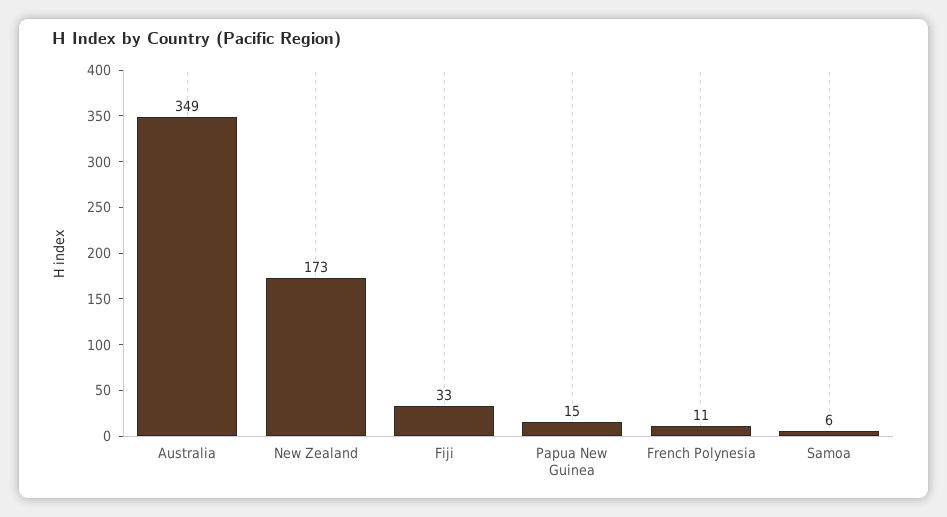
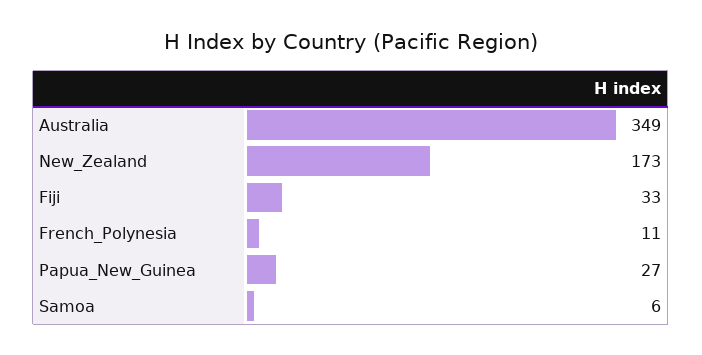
  {
    "Australia": 349,
    "New Zealand": 173,
    "Fiji": 33,
-   "Papua New Guinea": 15,
+   "Papua New Guinea": 27,
    "French Polynesia": 11,
    "Samoa": 6
  }

